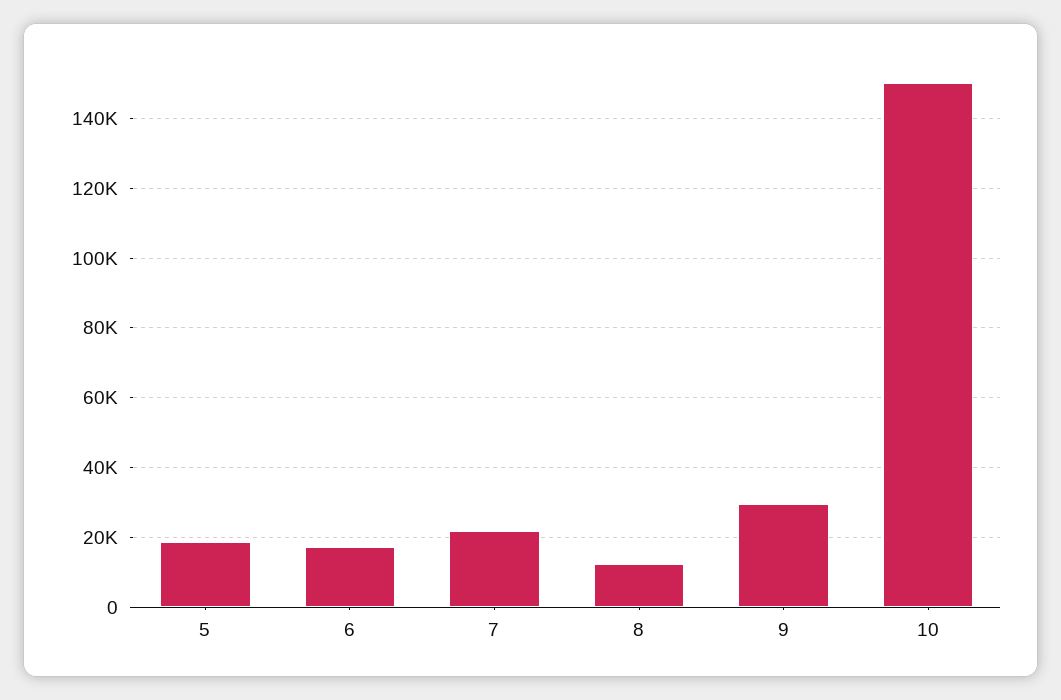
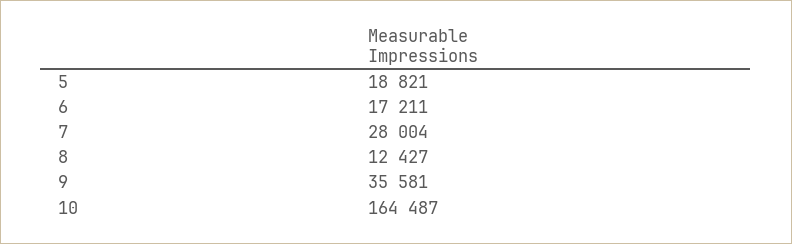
  {
    "5": 18821,
    "6": 17211,
-   "7": 22000,
+   "7": 28004,
    "8": 12427,
-   "9": 30000,
+   "9": 35581,
-   "10": 150000
+   "10": 164487
  }

